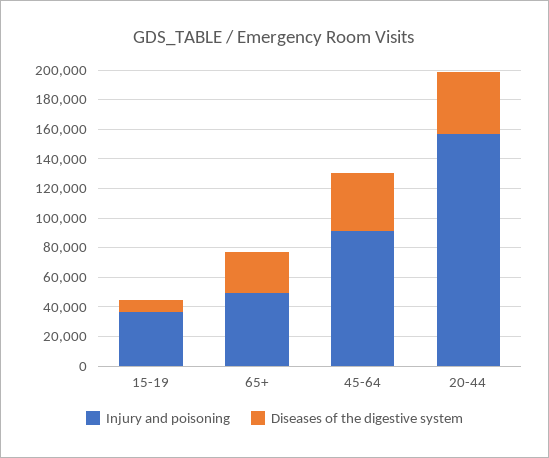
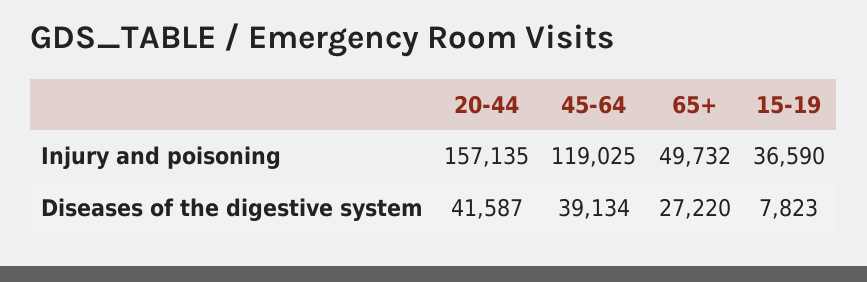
  {
    "Injury and poisoning": {
      "15-19": 36590,
      "65+": 49732,
-     "45-64": 90000,
+     "45-64": 119025,
      "20-44": 157135
    },
    "Diseases of the digestive system": {
      "15-19": 7823,
      "65+": 27220,
      "45-64": 39134,
      "20-44": 41587
    }
  }

